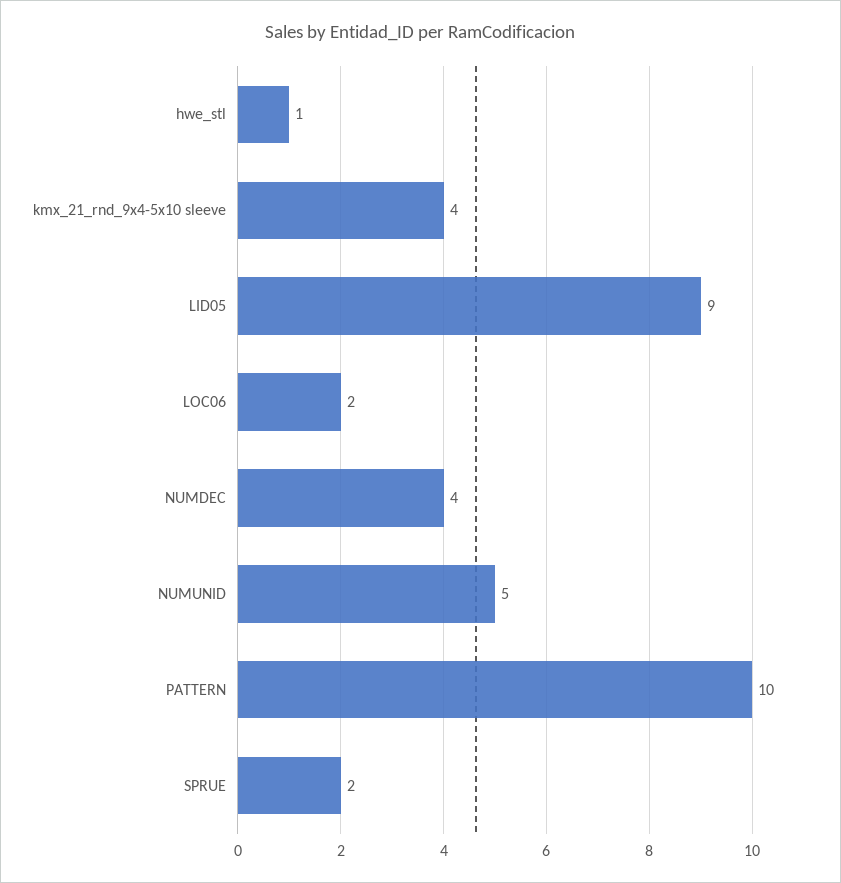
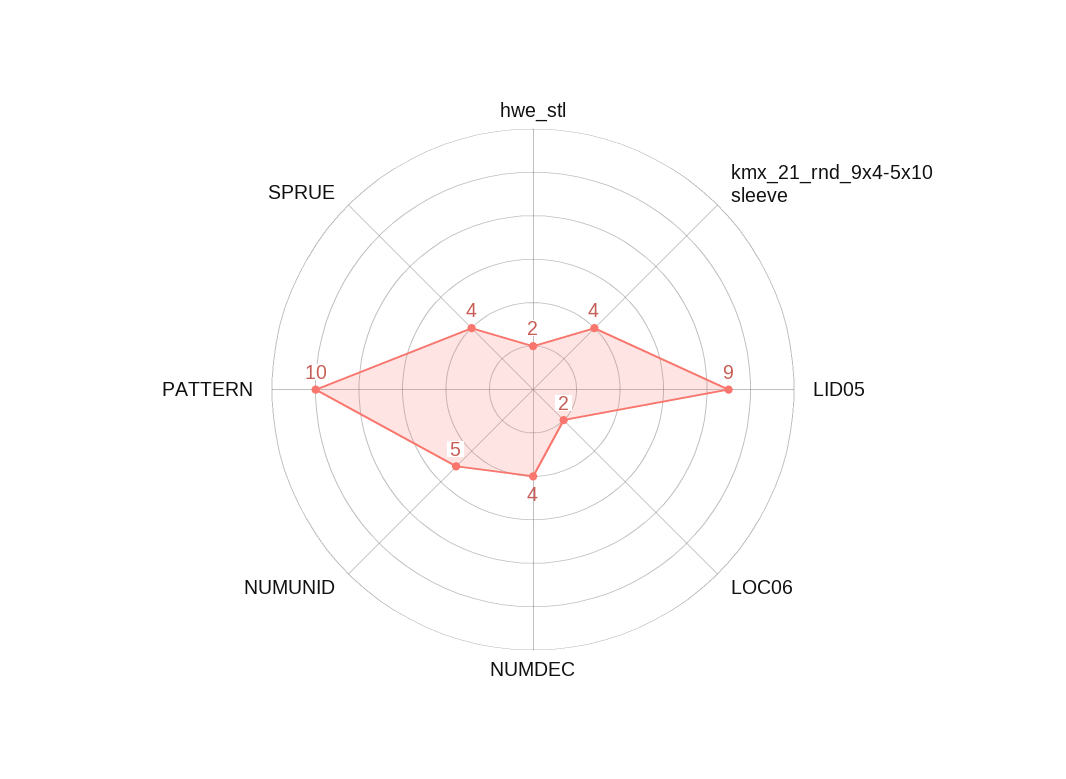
  {
-   "hwe_stl": 1,
+   "hwe_stl": 2,
    "kmx_21_rnd_9x4-5x10 sleeve": 4,
    "LID05": 9,
    "LOC06": 2,
    "NUMDEC": 4,
    "NUMUNID": 5,
    "PATTERN": 10,
-   "SPRUE": 2
+   "SPRUE": 4
  }

